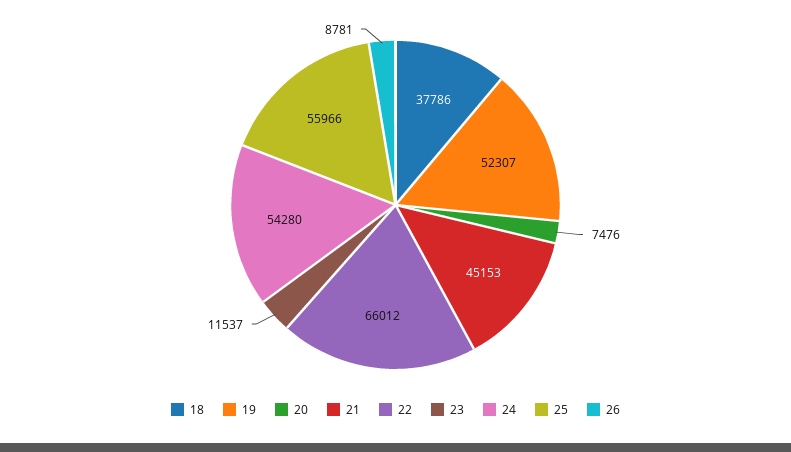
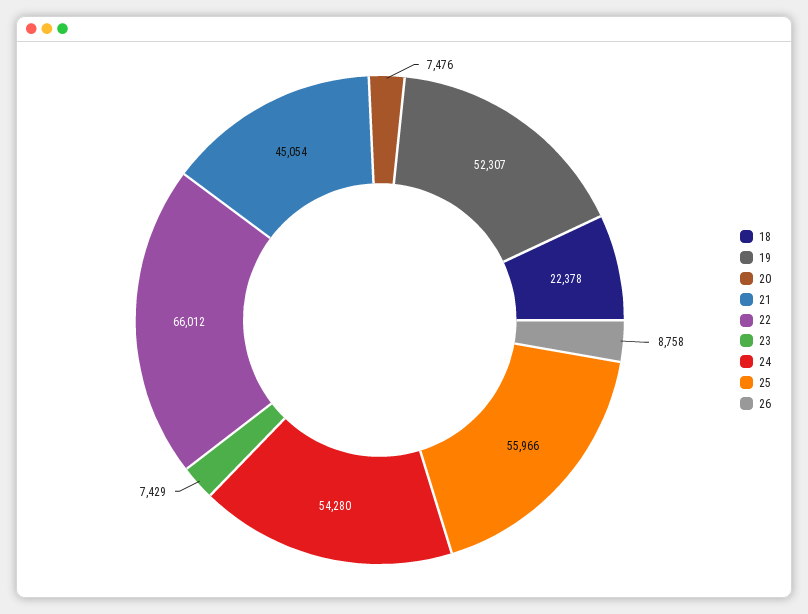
  {
-   "18": 37786,
+   "18": 22378,
    "19": 52307,
    "20": 7476,
-   "21": 45153,
+   "21": 45054,
    "22": 66012,
-   "23": 11537,
+   "23": 7429,
    "24": 54280,
    "25": 55966,
-   "26": 8781
+   "26": 8758
  }

